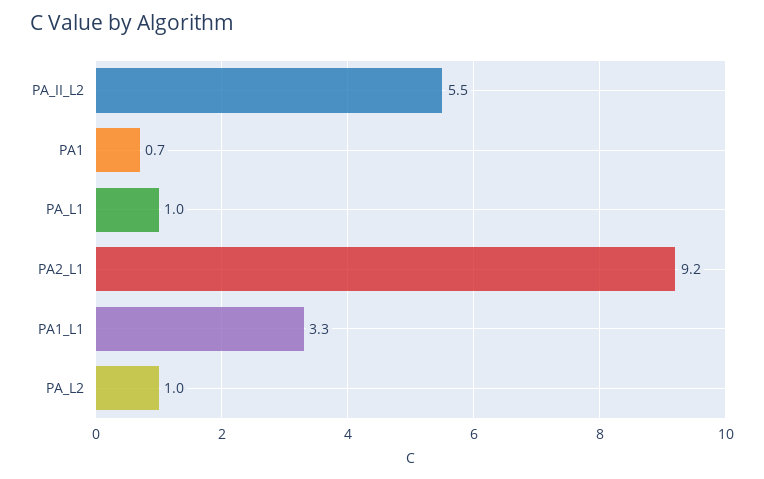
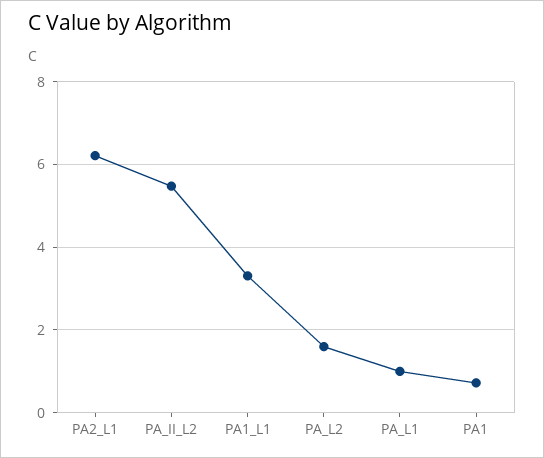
  {
    "PA_II_L2": 5.5,
    "PA1": 0.7,
    "PA_L1": 1,
-   "PA2_L1": 9.2,
+   "PA2_L1": 6.2,
    "PA1_L1": 3.3,
-   "PA_L2": 1
+   "PA_L2": 1.6
  }

